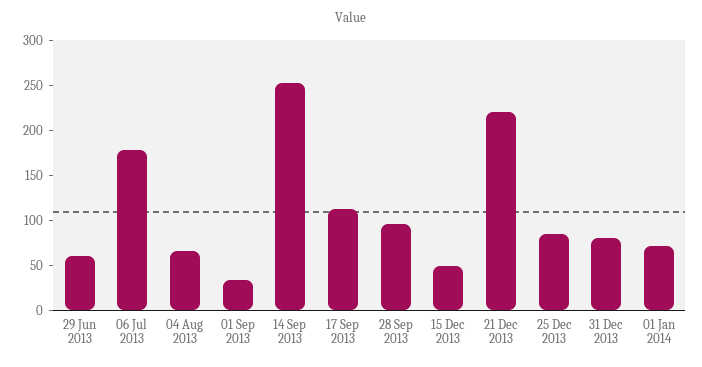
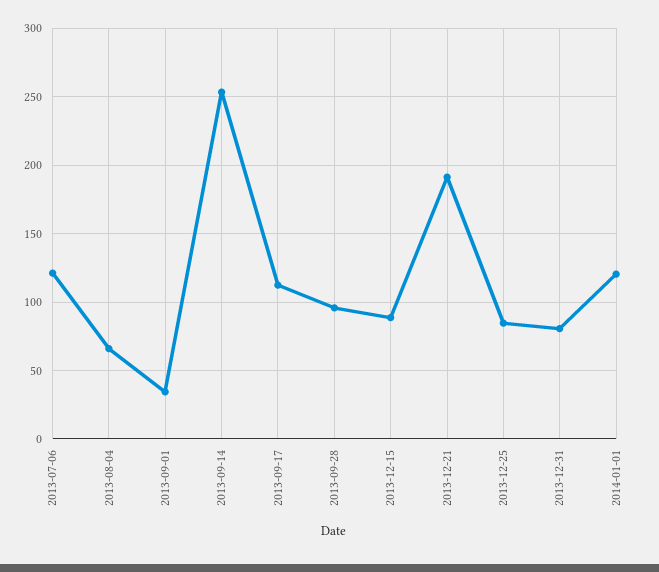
  {
-   "29 Jun 2013": 60,
-   "06 Jul 2013": 180,
+   "06 Jul 2013": 120,
    "04 Aug 2013": 65,
    "01 Sep 2013": 35,
    "14 Sep 2013": 255,
    "17 Sep 2013": 110,
    "28 Sep 2013": 95,
-   "15 Dec 2013": 50,
+   "15 Dec 2013": 90,
-   "21 Dec 2013": 220,
+   "21 Dec 2013": 190,
    "25 Dec 2013": 85,
    "31 Dec 2013": 80,
-   "01 Jan 2014": 70
+   "01 Jan 2014": 120
  }

